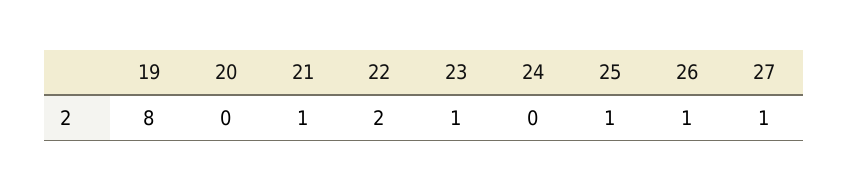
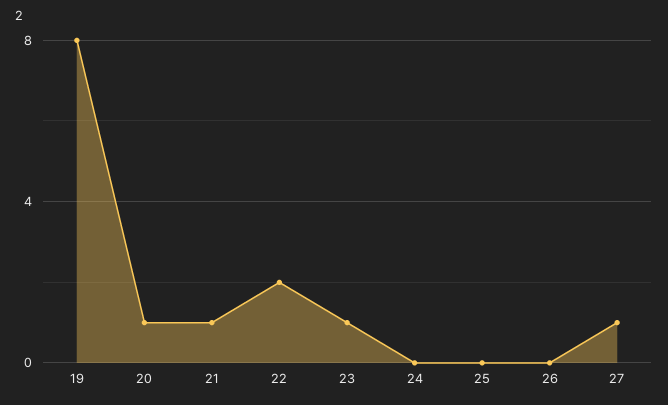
  {
    "19": 8,
-   "20": 0,
+   "20": 1,
    "21": 1,
    "22": 2,
    "23": 1,
    "24": 0,
-   "25": 1,
+   "25": 0,
-   "26": 1,
+   "26": 0,
    "27": 1
  }

